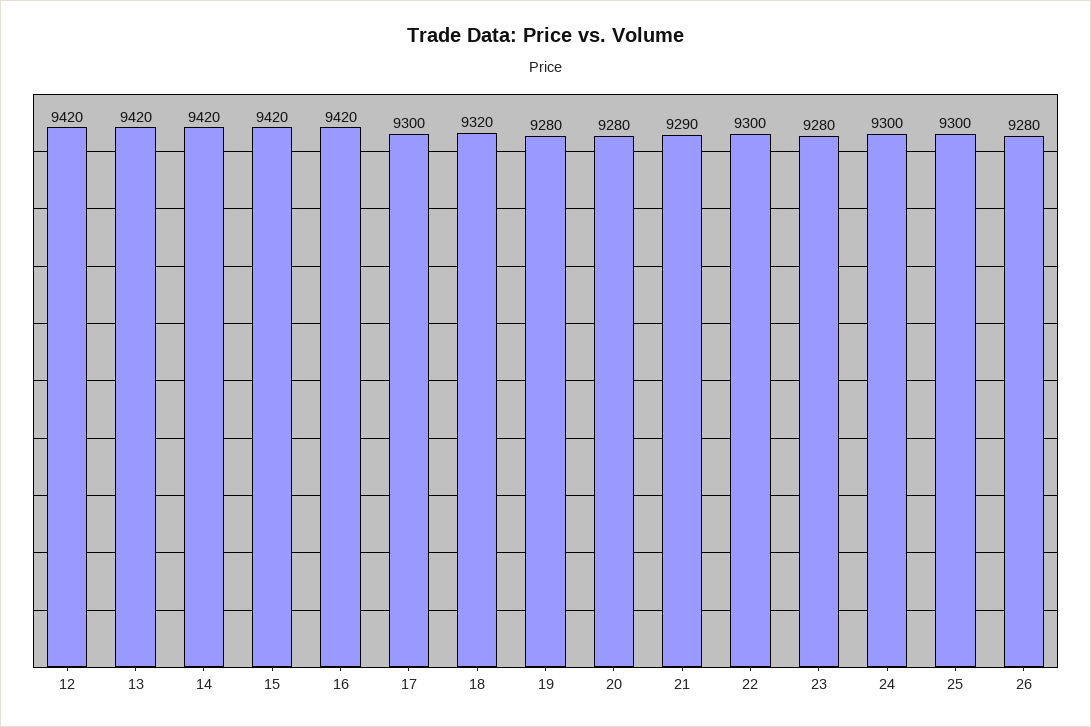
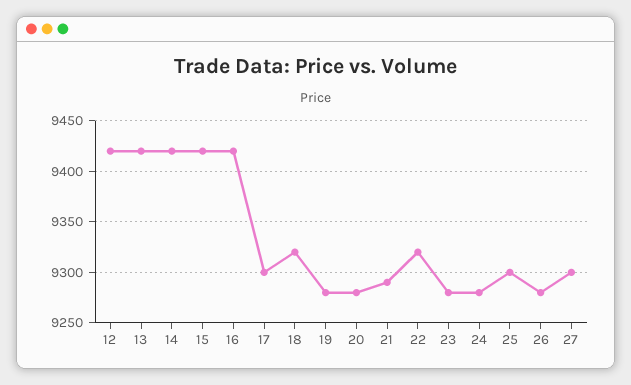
  {
    "12": 9420,
    "13": 9420,
    "14": 9420,
    "15": 9420,
    "16": 9420,
    "17": 9300,
    "18": 9320,
    "19": 9280,
    "20": 9280,
    "21": 9290,
-   "22": 9300,
+   "22": 9320,
    "23": 9280,
-   "24": 9300,
+   "24": 9280,
    "25": 9300,
-   "26": 9280
+   "26": 9280,
+   "27": 9300
  }

